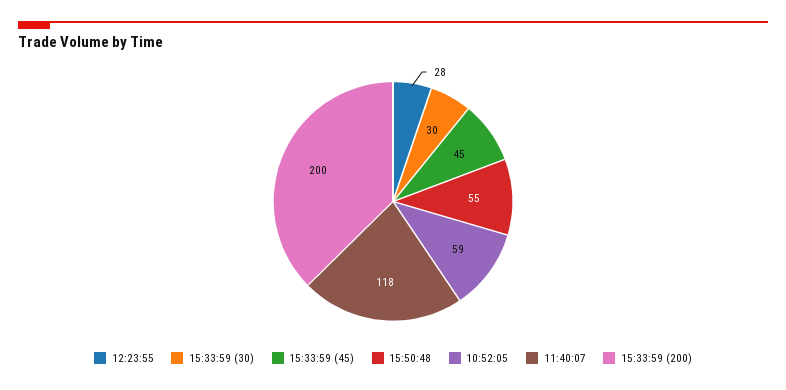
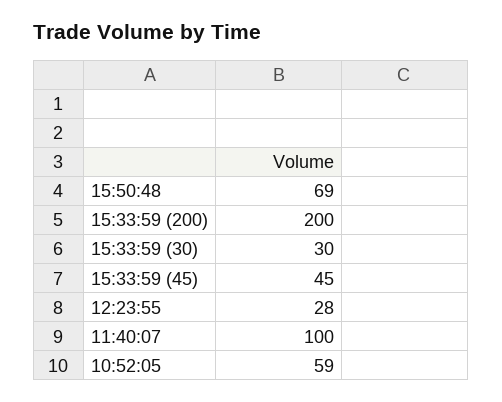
  {
    "12:23:55": 28,
    "15:33:59 (30)": 30,
    "15:33:59 (45)": 45,
-   "15:50:48": 55,
+   "15:50:48": 69,
    "10:52:05": 59,
-   "11:40:07": 118,
+   "11:40:07": 100,
    "15:33:59 (200)": 200
  }

